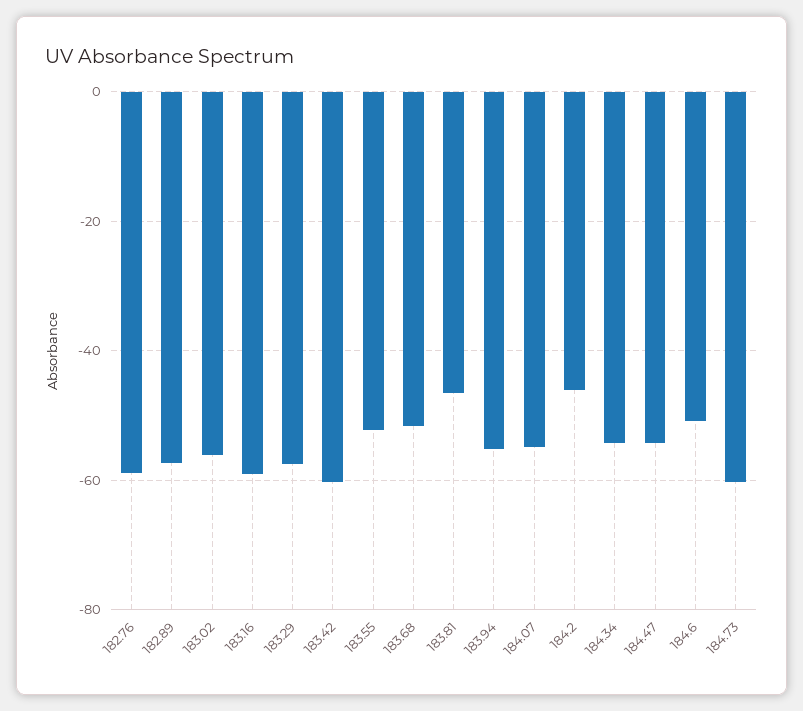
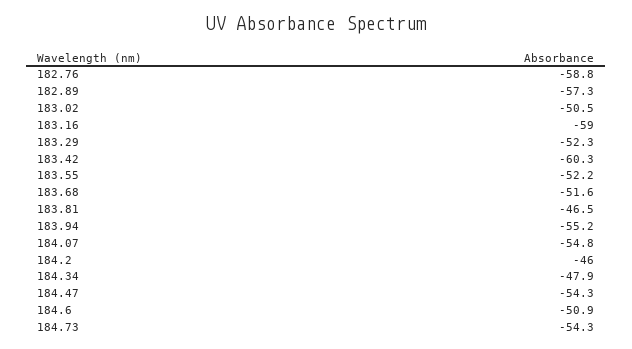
  {
    "182.76": -58.8,
    "182.89": -57.3,
-   "183.02": -56,
+   "183.02": -50.5,
    "183.16": -59,
-   "183.29": -58,
+   "183.29": -52.3,
    "183.42": -60.3,
    "183.55": -52.2,
    "183.68": -51.6,
    "183.81": -46.5,
    "183.94": -55.2,
    "184.07": -54.8,
    "184.2": -46,
-   "184.34": -54,
+   "184.34": -47.9,
    "184.47": -54.3,
    "184.6": -50.9,
-   "184.73": -60
+   "184.73": -54.3
  }

